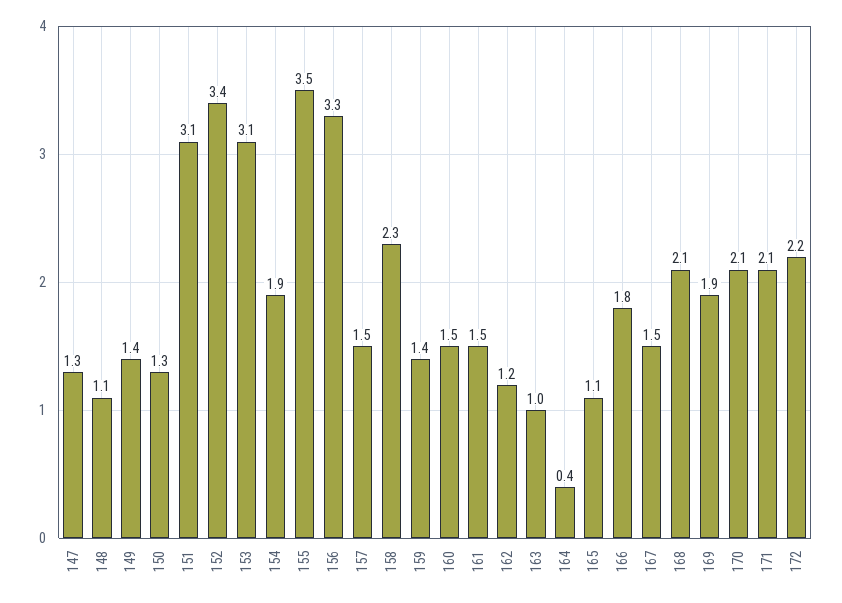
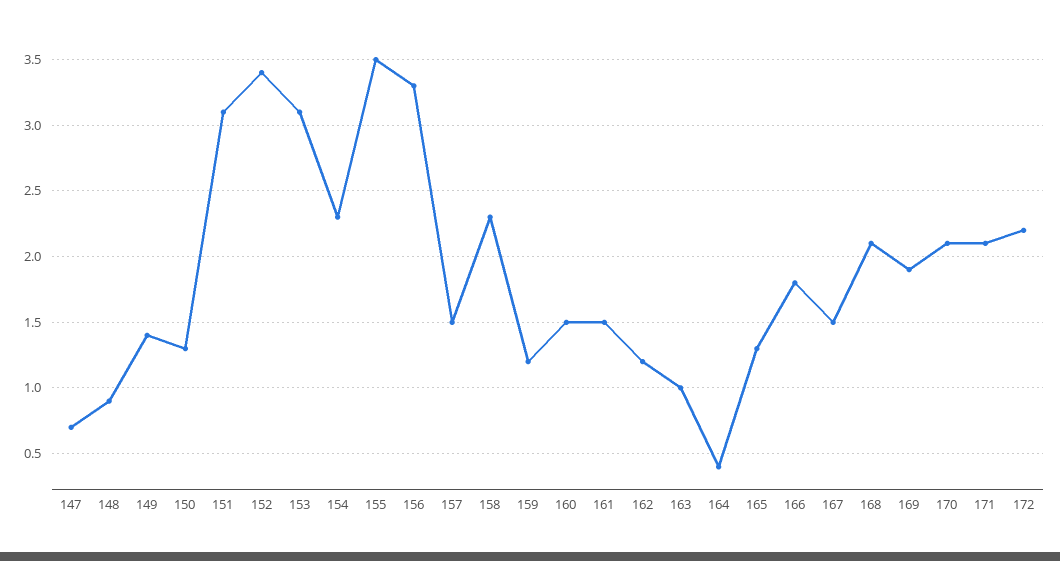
  {
-   "147": 1.3,
+   "147": 0.7,
-   "148": 1.1,
+   "148": 0.9,
    "149": 1.4,
    "150": 1.3,
    "151": 3.1,
    "152": 3.4,
    "153": 3.1,
-   "154": 1.9,
+   "154": 2.3,
    "155": 3.5,
    "156": 3.3,
    "157": 1.5,
    "158": 2.3,
-   "159": 1.4,
+   "159": 1.2,
    "160": 1.5,
    "161": 1.5,
    "162": 1.2,
    "163": 1,
    "164": 0.4,
-   "165": 1.1,
+   "165": 1.3,
    "166": 1.8,
    "167": 1.5,
    "168": 2.1,
    "169": 1.9,
    "170": 2.1,
    "171": 2.1,
    "172": 2.2
  }

